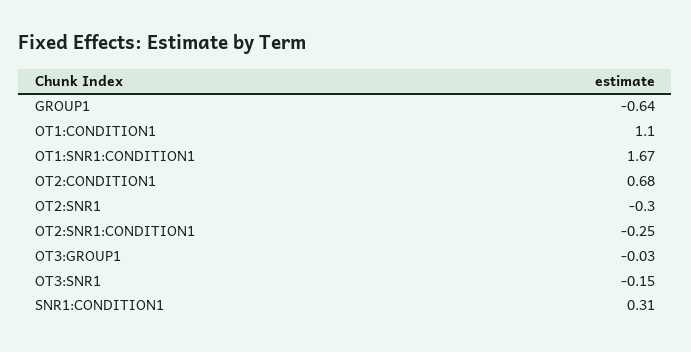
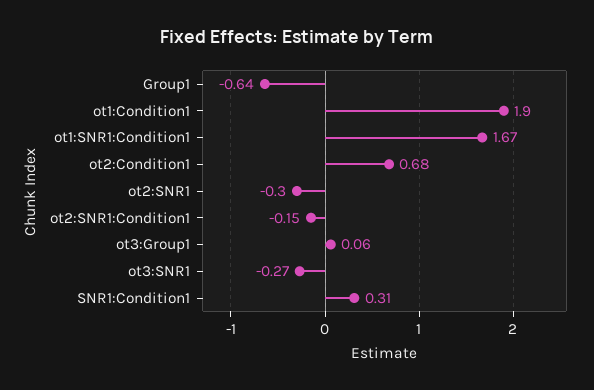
  {
    "GROUP1": -0.64,
-   "OT1:CONDITION1": 1.1,
+   "OT1:CONDITION1": 1.9,
    "OT1:SNR1:CONDITION1": 1.67,
    "OT2:CONDITION1": 0.68,
    "OT2:SNR1": -0.3,
-   "OT2:SNR1:CONDITION1": -0.25,
+   "OT2:SNR1:CONDITION1": -0.15,
-   "OT3:GROUP1": -0.03,
+   "OT3:GROUP1": 0.06,
-   "OT3:SNR1": -0.15,
+   "OT3:SNR1": -0.27,
    "SNR1:CONDITION1": 0.31
  }

